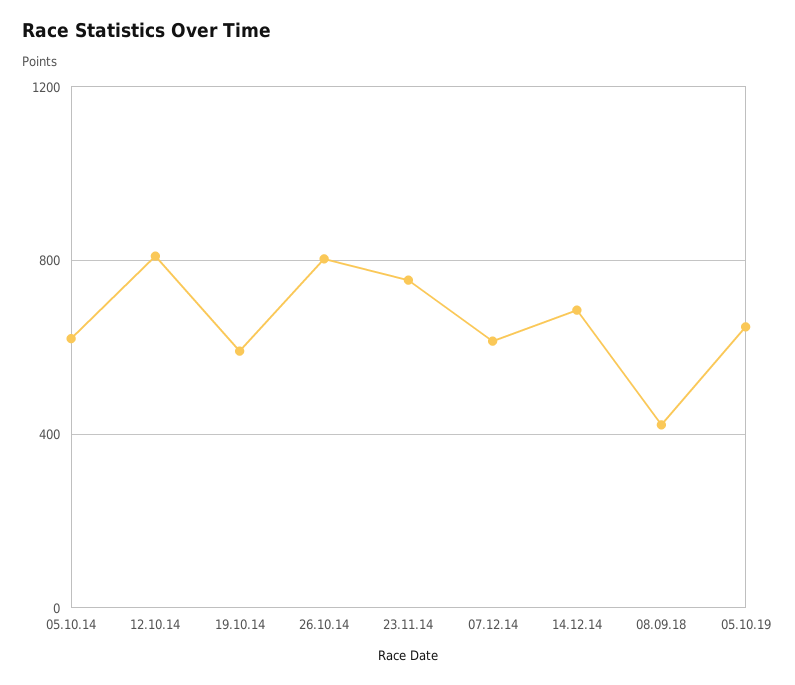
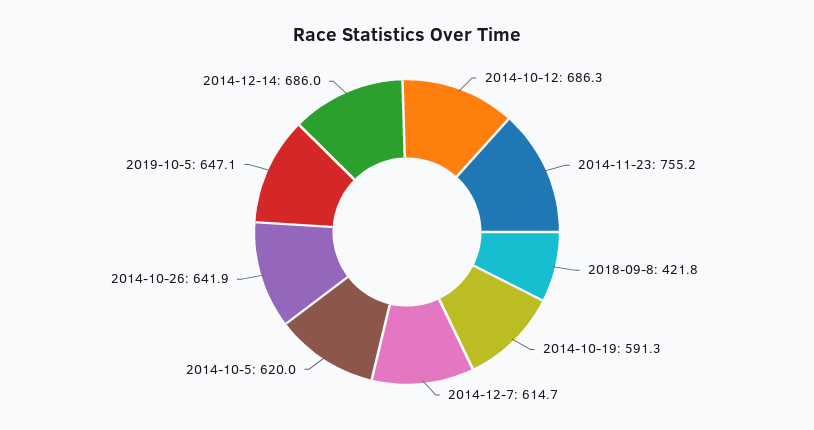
  {
    "05.10.14": 620,
-   "12.10.14": 800,
+   "12.10.14": 686.3,
    "19.10.14": 591.3,
-   "26.10.14": 800,
+   "26.10.14": 641.9,
    "23.11.14": 755.2,
    "07.12.14": 614.7,
    "14.12.14": 686,
    "08.09.18": 421.8,
    "05.10.19": 647.1
  }

